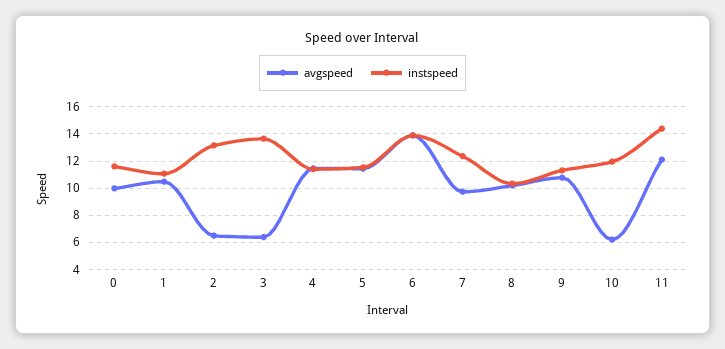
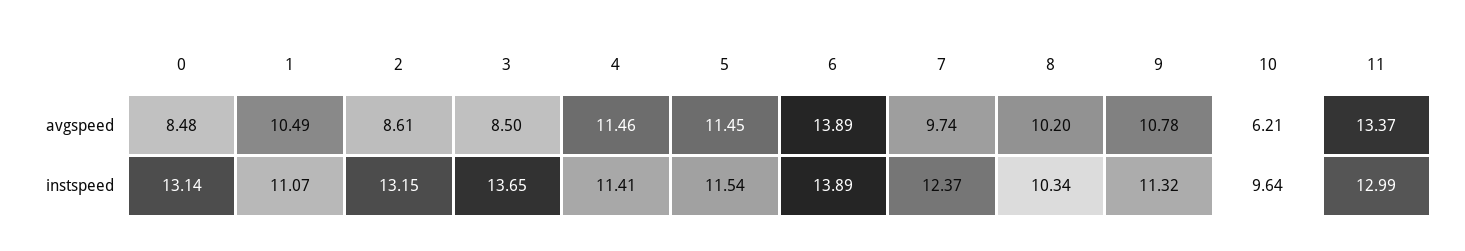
  {
    "avgspeed": {
-     "0": 10,
+     "0": 8.48,
      "1": 10.49,
-     "2": 6.5,
+     "2": 8.61,
-     "3": 6.5,
+     "3": 8.5,
      "4": 11.46,
      "5": 11.45,
      "6": 13.89,
      "7": 9.74,
      "8": 10.2,
      "9": 10.78,
      "10": 6.21,
-     "11": 12
+     "11": 13.37
    },
    "instspeed": {
-     "0": 11.5,
+     "0": 13.14,
      "1": 11.07,
      "2": 13.15,
      "3": 13.65,
      "4": 11.41,
      "5": 11.54,
      "6": 13.89,
      "7": 12.37,
      "8": 10.34,
      "9": 11.32,
-     "10": 12,
+     "10": 9.64,
-     "11": 14.5
+     "11": 12.99
    }
  }

